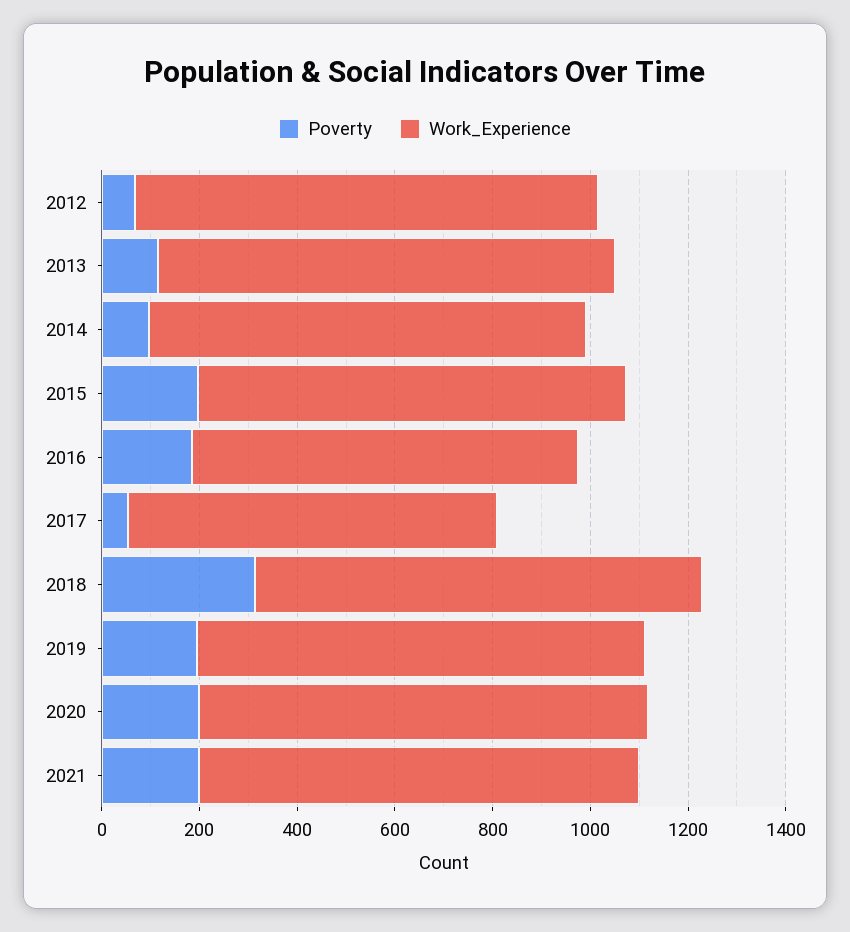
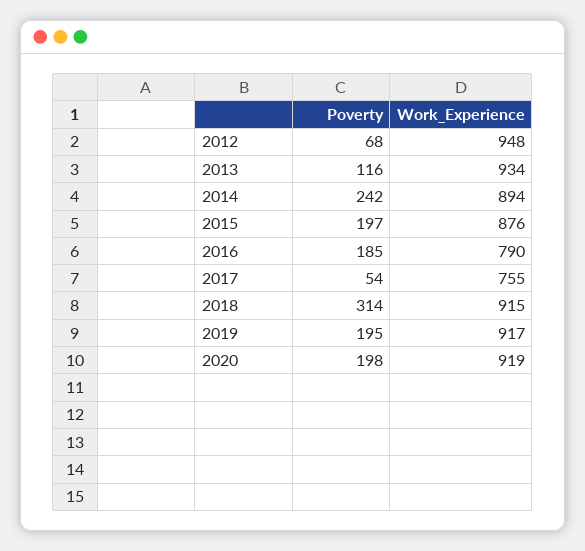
  {
    "Poverty": {
      "2012": 68,
      "2013": 116,
-     "2014": 100,
+     "2014": 242,
      "2015": 197,
      "2016": 185,
      "2017": 54,
      "2018": 314,
      "2019": 195,
-     "2020": 198,
+     "2020": 198
-     "2021": 200
    },
    "Work_Experience": {
      "2012": 948,
      "2013": 934,
      "2014": 894,
      "2015": 876,
      "2016": 790,
      "2017": 755,
      "2018": 915,
      "2019": 917,
-     "2020": 919,
+     "2020": 919
-     "2021": 900
    }
  }

